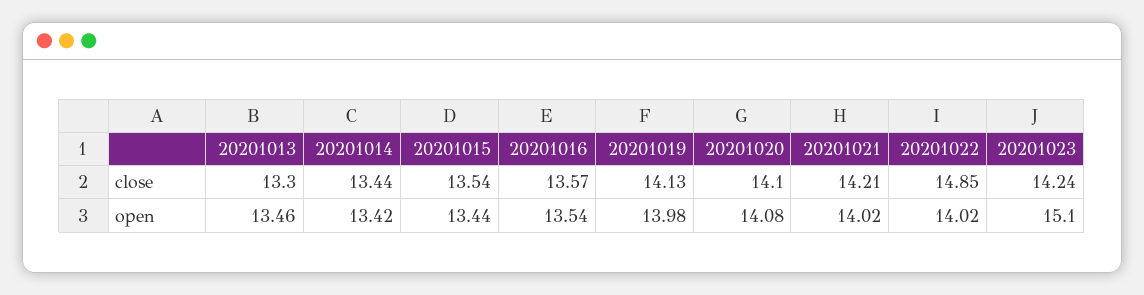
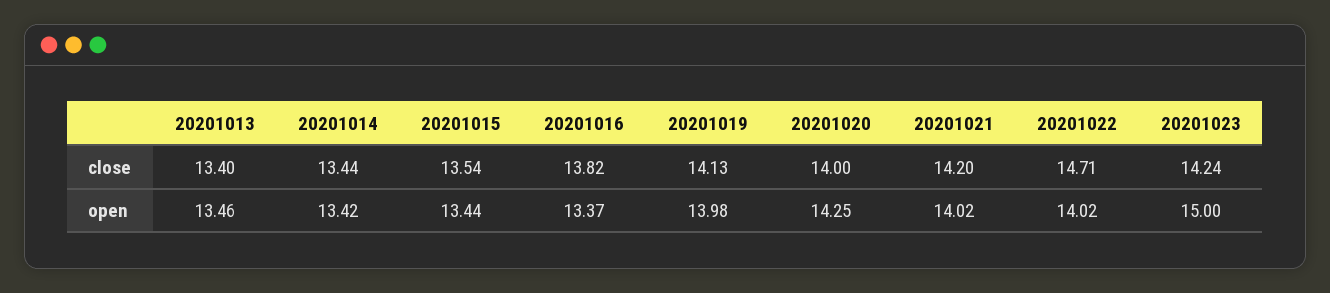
  {
    "20201013": {
-     "close": 13.3,
+     "close": 13.4,
      "open": 13.46
    },
    "20201014": {
      "close": 13.44,
      "open": 13.42
    },
    "20201015": {
      "close": 13.54,
      "open": 13.44
    },
    "20201016": {
-     "close": 13.57,
+     "close": 13.82,
-     "open": 13.54
+     "open": 13.37
    },
    "20201019": {
      "close": 14.13,
      "open": 13.98
    },
    "20201020": {
-     "close": 14.1,
+     "close": 14,
-     "open": 14.08
+     "open": 14.25
    },
    "20201021": {
-     "close": 14.21,
+     "close": 14.2,
      "open": 14.02
    },
    "20201022": {
-     "close": 14.85,
+     "close": 14.71,
      "open": 14.02
    },
    "20201023": {
      "close": 14.24,
-     "open": 15.1
+     "open": 15
    }
  }

